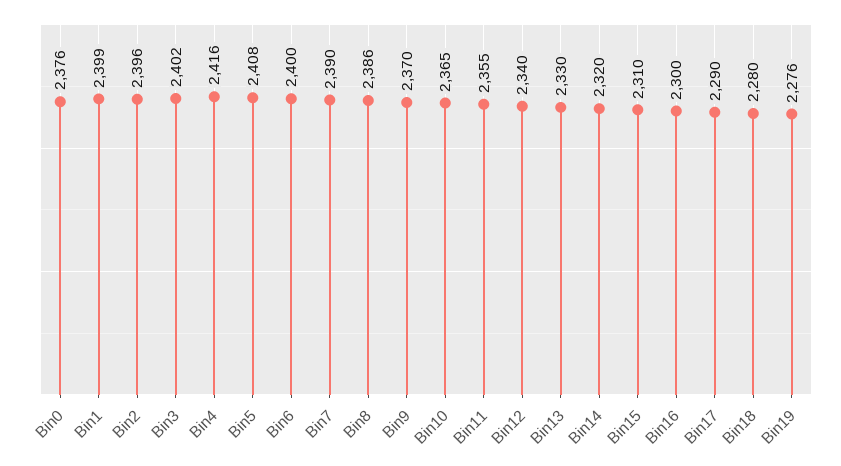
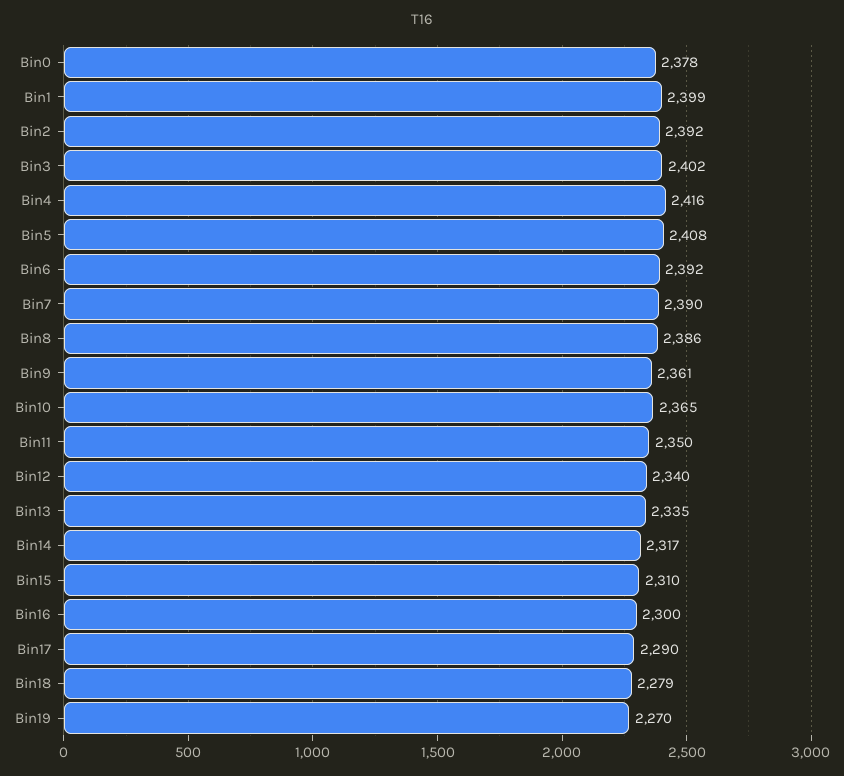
  {
-   "Bin0": 2376,
+   "Bin0": 2378,
    "Bin1": 2399,
-   "Bin2": 2396,
+   "Bin2": 2392,
    "Bin3": 2402,
    "Bin4": 2416,
    "Bin5": 2408,
-   "Bin6": 2400,
+   "Bin6": 2392,
    "Bin7": 2390,
    "Bin8": 2386,
-   "Bin9": 2370,
+   "Bin9": 2361,
    "Bin10": 2365,
-   "Bin11": 2355,
+   "Bin11": 2350,
    "Bin12": 2340,
-   "Bin13": 2330,
+   "Bin13": 2335,
-   "Bin14": 2320,
+   "Bin14": 2317,
    "Bin15": 2310,
    "Bin16": 2300,
    "Bin17": 2290,
-   "Bin18": 2280,
+   "Bin18": 2279,
-   "Bin19": 2276
+   "Bin19": 2270
  }

